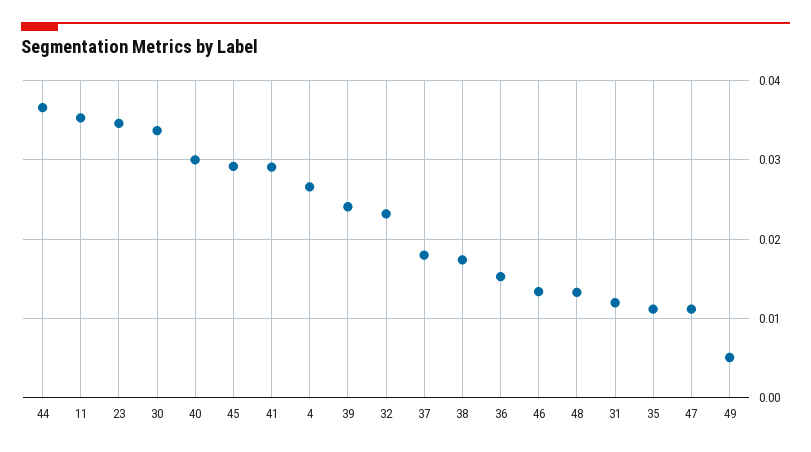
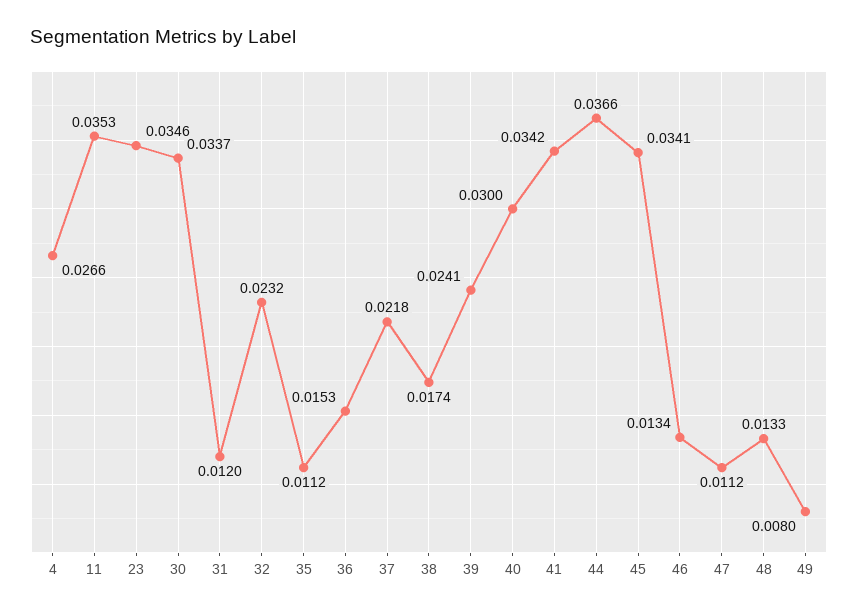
  {
    "44": 0.0366,
    "11": 0.0353,
    "23": 0.0346,
    "30": 0.0337,
    "40": 0.03,
-   "45": 0.029,
+   "45": 0.0341,
-   "41": 0.029,
+   "41": 0.0342,
    "4": 0.0266,
    "39": 0.0241,
    "32": 0.0232,
-   "37": 0.018,
+   "37": 0.0218,
    "38": 0.0174,
    "36": 0.0153,
    "46": 0.0134,
    "48": 0.0133,
    "31": 0.012,
    "35": 0.0112,
    "47": 0.0112,
-   "49": 0.005
+   "49": 0.008
  }

